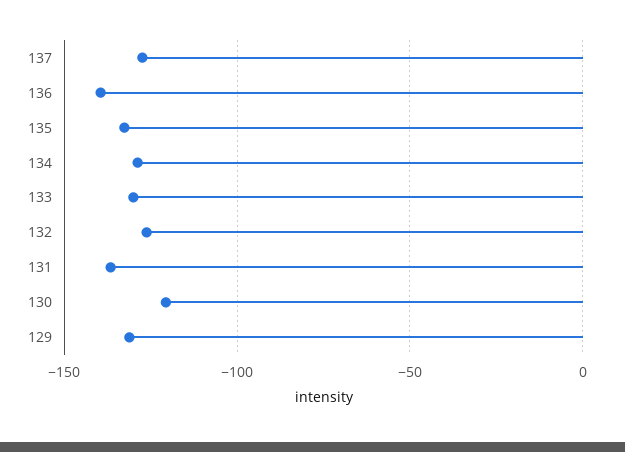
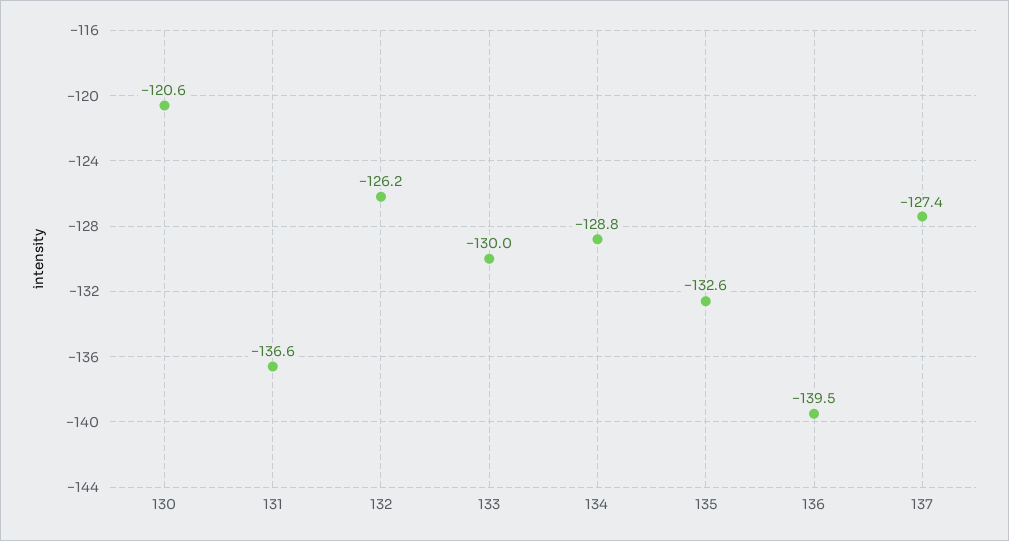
  {
    "137": -127.4,
    "136": -139.5,
    "135": -132.6,
    "134": -128.8,
    "133": -130,
    "132": -126.2,
    "131": -136.6,
-   "130": -120.6,
+   "130": -120.6
-   "129": -130
  }

